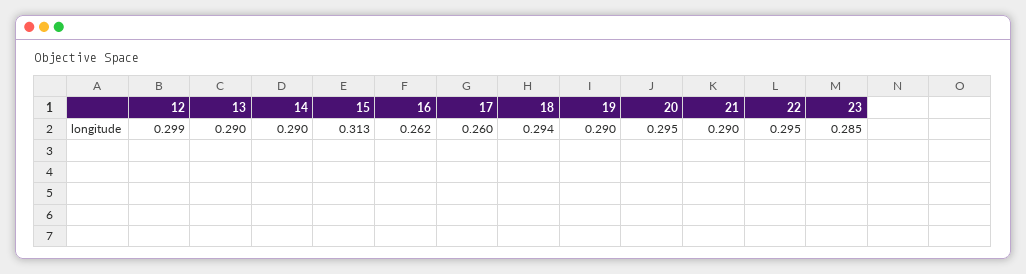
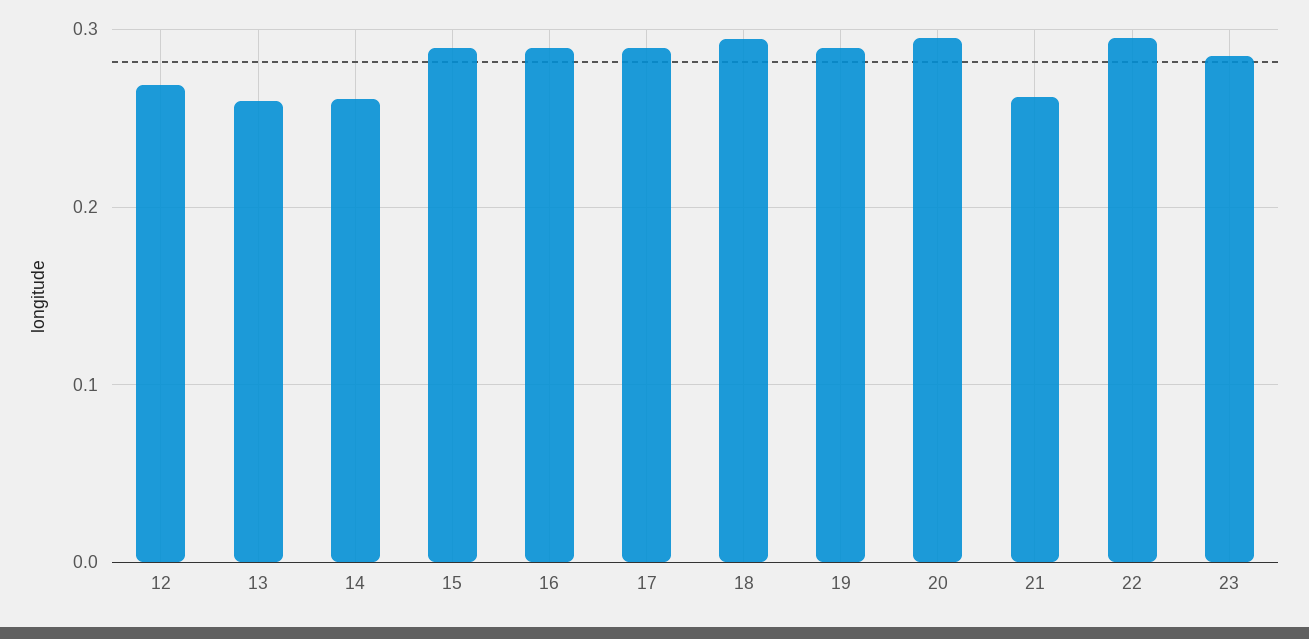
  {
-   "12": 0.299,
+   "12": 0.27,
-   "13": 0.29,
+   "13": 0.26,
-   "14": 0.29,
+   "14": 0.26,
-   "15": 0.313,
+   "15": 0.29,
-   "16": 0.262,
+   "16": 0.29,
-   "17": 0.26,
+   "17": 0.29,
    "18": 0.294,
    "19": 0.29,
    "20": 0.295,
-   "21": 0.29,
+   "21": 0.26,
    "22": 0.295,
    "23": 0.285
  }

